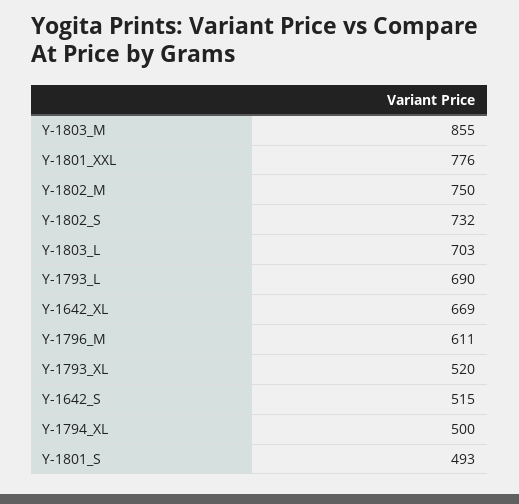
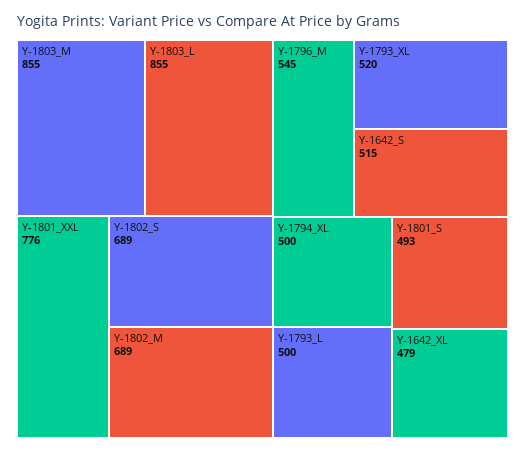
  {
    "Y-1803_M": 855,
    "Y-1801_XXL": 776,
-   "Y-1802_M": 750,
+   "Y-1802_M": 689,
-   "Y-1802_S": 732,
+   "Y-1802_S": 689,
-   "Y-1803_L": 703,
+   "Y-1803_L": 855,
-   "Y-1793_L": 690,
+   "Y-1793_L": 500,
-   "Y-1642_XL": 669,
+   "Y-1642_XL": 479,
-   "Y-1796_M": 611,
+   "Y-1796_M": 545,
    "Y-1793_XL": 520,
    "Y-1642_S": 515,
    "Y-1794_XL": 500,
    "Y-1801_S": 493
  }

